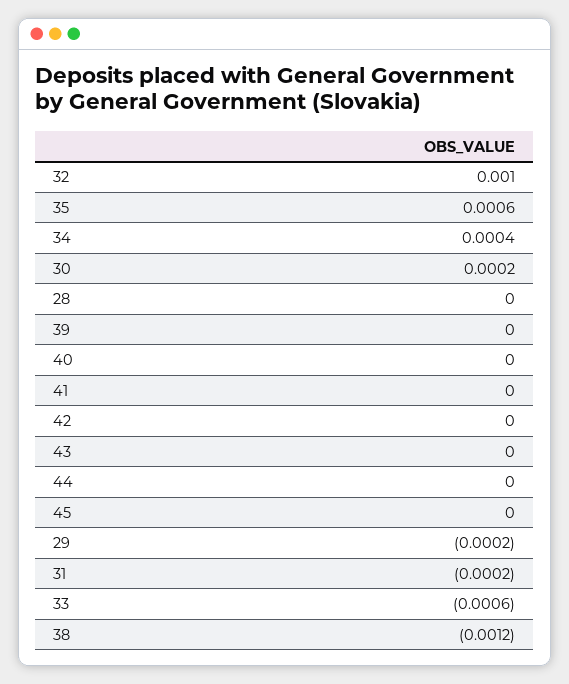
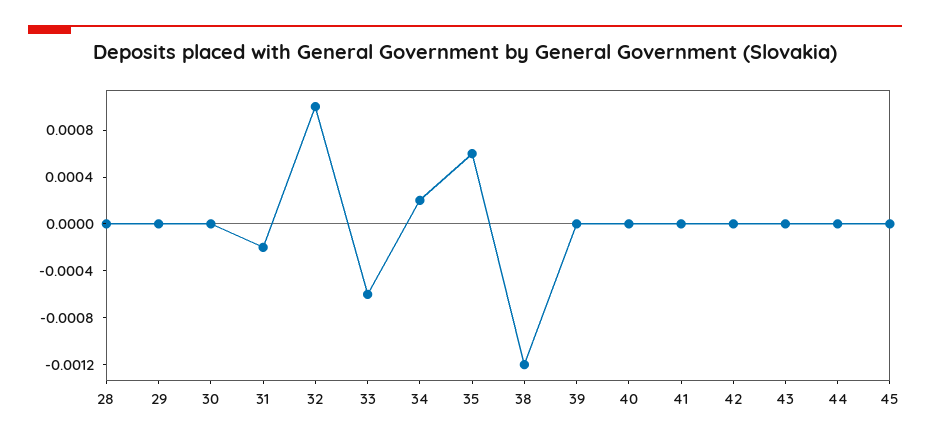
  {
    "32": 0.001,
    "35": 0.0006,
-   "34": 0.0004,
+   "34": 0.0002,
-   "30": 0.0002,
+   "30": 0,
    "28": 0,
    "39": 0,
    "40": 0,
    "41": 0,
    "42": 0,
    "43": 0,
    "44": 0,
    "45": 0,
-   "29": -0.0002,
+   "29": 0,
    "31": -0.0002,
    "33": -0.0006,
    "38": -0.0012
  }

